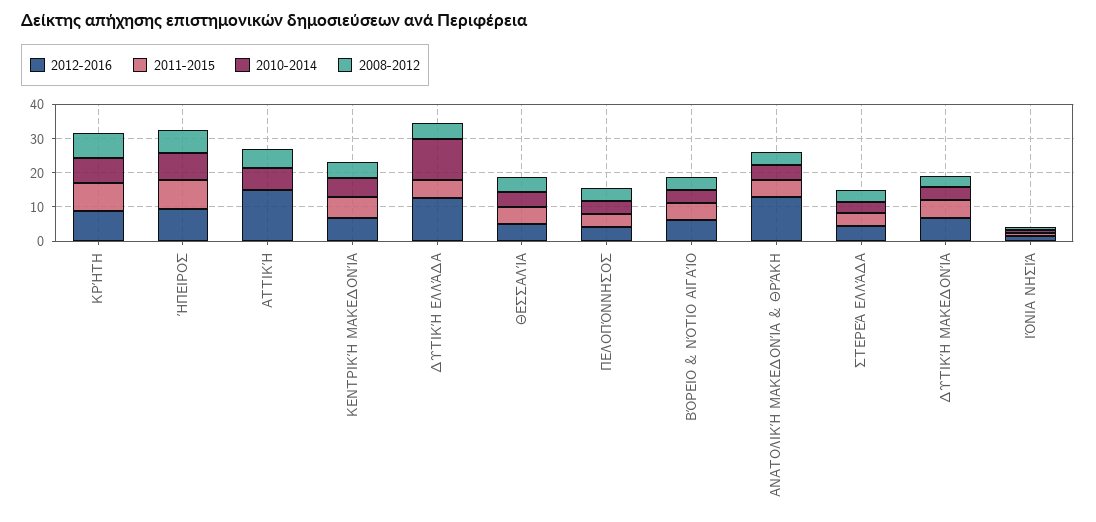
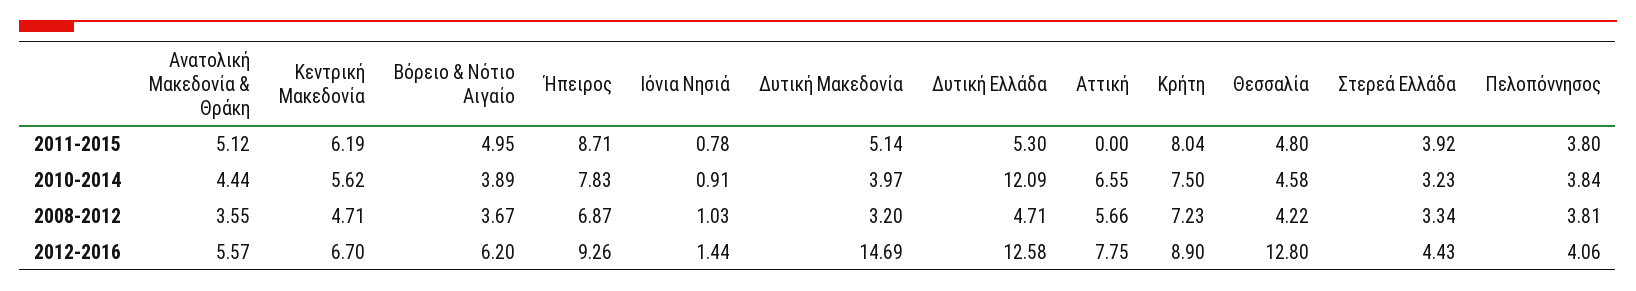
  {
    "2012-2016": {
      "ΚΡΉΤΗ": 8.9,
      "ΉΠΕΙΡΟΣ": 9.26,
-     "ΑΤΤΙΚΉ": 15,
+     "ΑΤΤΙΚΉ": 7.75,
      "ΚΕΝΤΡΙΚΉ ΜΑΚΕΔΟΝΊΑ": 6.7,
      "ΔΥΤΙΚΉ ΕΛΛΆΔΑ": 12.58,
-     "ΘΕΣΣΑΛΊΑ": 5,
+     "ΘΕΣΣΑΛΊΑ": 12.8,
      "ΠΕΛΟΠΌΝΝΗΣΟΣ": 4.06,
      "ΒΌΡΕΙΟ & ΝΌΤΙΟ ΑΙΓΑΊΟ": 6.2,
-     "ΑΝΑΤΟΛΙΚΉ ΜΑΚΕΔΟΝΊΑ & ΘΡΆΚΗ": 12.5,
+     "ΑΝΑΤΟΛΙΚΉ ΜΑΚΕΔΟΝΊΑ & ΘΡΆΚΗ": 5.57,
      "ΣΤΕΡΕΆ ΕΛΛΆΔΑ": 4.43,
-     "ΔΥΤΙΚΉ ΜΑΚΕΔΟΝΊΑ": 7.5,
+     "ΔΥΤΙΚΉ ΜΑΚΕΔΟΝΊΑ": 14.69,
      "ΙΌΝΙΑ ΝΗΣΙΆ": 1.44
    },
    "2011-2015": {
      "ΚΡΉΤΗ": 8.04,
      "ΉΠΕΙΡΟΣ": 8.71,
      "ΑΤΤΙΚΉ": 0,
      "ΚΕΝΤΡΙΚΉ ΜΑΚΕΔΟΝΊΑ": 6.19,
      "ΔΥΤΙΚΉ ΕΛΛΆΔΑ": 5.3,
      "ΘΕΣΣΑΛΊΑ": 4.8,
      "ΠΕΛΟΠΌΝΝΗΣΟΣ": 3.8,
      "ΒΌΡΕΙΟ & ΝΌΤΙΟ ΑΙΓΑΊΟ": 4.95,
      "ΑΝΑΤΟΛΙΚΉ ΜΑΚΕΔΟΝΊΑ & ΘΡΆΚΗ": 5.12,
      "ΣΤΕΡΕΆ ΕΛΛΆΔΑ": 3.92,
      "ΔΥΤΙΚΉ ΜΑΚΕΔΟΝΊΑ": 5.14,
      "ΙΌΝΙΑ ΝΗΣΙΆ": 0.78
    },
    "2010-2014": {
      "ΚΡΉΤΗ": 7.5,
      "ΉΠΕΙΡΟΣ": 7.83,
      "ΑΤΤΙΚΉ": 6.55,
      "ΚΕΝΤΡΙΚΉ ΜΑΚΕΔΟΝΊΑ": 5.62,
      "ΔΥΤΙΚΉ ΕΛΛΆΔΑ": 12.09,
      "ΘΕΣΣΑΛΊΑ": 4.58,
      "ΠΕΛΟΠΌΝΝΗΣΟΣ": 3.84,
      "ΒΌΡΕΙΟ & ΝΌΤΙΟ ΑΙΓΑΊΟ": 3.89,
      "ΑΝΑΤΟΛΙΚΉ ΜΑΚΕΔΟΝΊΑ & ΘΡΆΚΗ": 4.44,
      "ΣΤΕΡΕΆ ΕΛΛΆΔΑ": 3.23,
      "ΔΥΤΙΚΉ ΜΑΚΕΔΟΝΊΑ": 3.97,
      "ΙΌΝΙΑ ΝΗΣΙΆ": 0.91
    },
    "2008-2012": {
      "ΚΡΉΤΗ": 7.23,
      "ΉΠΕΙΡΟΣ": 6.87,
      "ΑΤΤΙΚΉ": 5.66,
      "ΚΕΝΤΡΙΚΉ ΜΑΚΕΔΟΝΊΑ": 4.71,
      "ΔΥΤΙΚΉ ΕΛΛΆΔΑ": 4.71,
      "ΘΕΣΣΑΛΊΑ": 4.22,
      "ΠΕΛΟΠΌΝΝΗΣΟΣ": 3.81,
      "ΒΌΡΕΙΟ & ΝΌΤΙΟ ΑΙΓΑΊΟ": 3.67,
      "ΑΝΑΤΟΛΙΚΉ ΜΑΚΕΔΟΝΊΑ & ΘΡΆΚΗ": 3.55,
      "ΣΤΕΡΕΆ ΕΛΛΆΔΑ": 3.34,
      "ΔΥΤΙΚΉ ΜΑΚΕΔΟΝΊΑ": 3.2,
      "ΙΌΝΙΑ ΝΗΣΙΆ": 1.03
    }
  }

